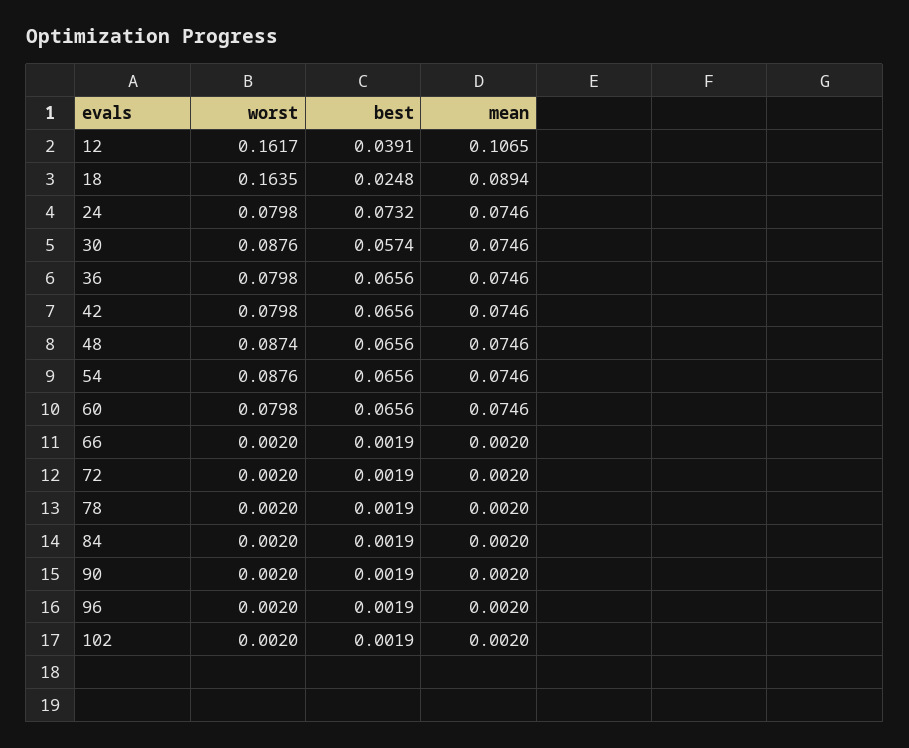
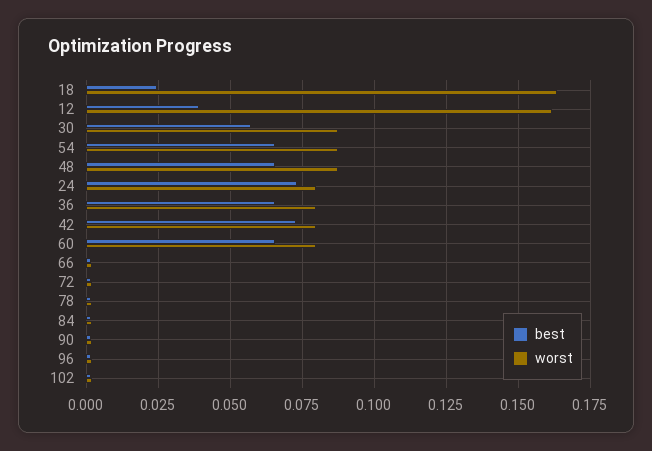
  {
    "worst": {
      "12": 0.1617,
      "18": 0.1635,
      "24": 0.0798,
      "30": 0.0876,
      "36": 0.0798,
      "42": 0.0798,
      "48": 0.0874,
      "54": 0.0876,
      "60": 0.0798,
      "66": 0.002,
      "72": 0.002,
      "78": 0.002,
      "84": 0.002,
      "90": 0.002,
      "96": 0.002,
      "102": 0.002
    },
    "best": {
      "12": 0.0391,
      "18": 0.0248,
      "24": 0.0732,
      "30": 0.0574,
      "36": 0.0656,
-     "42": 0.0656,
+     "42": 0.0725,
      "48": 0.0656,
      "54": 0.0656,
      "60": 0.0656,
      "66": 0.0019,
      "72": 0.0019,
      "78": 0.0019,
      "84": 0.0019,
      "90": 0.0019,
      "96": 0.0019,
      "102": 0.0019
-   },
+   }
-   "mean": {
-     "12": 0.1065,
-     "18": 0.0894,
-     "24": 0.0746,
-     "30": 0.0746,
-     "36": 0.0746,
-     "42": 0.0746,
-     "48": 0.0746,
-     "54": 0.0746,
-     "60": 0.0746,
-     "66": 0.002,
-     "72": 0.002,
-     "78": 0.002,
-     "84": 0.002,
-     "90": 0.002,
-     "96": 0.002,
-     "102": 0.002
-   }
  }

